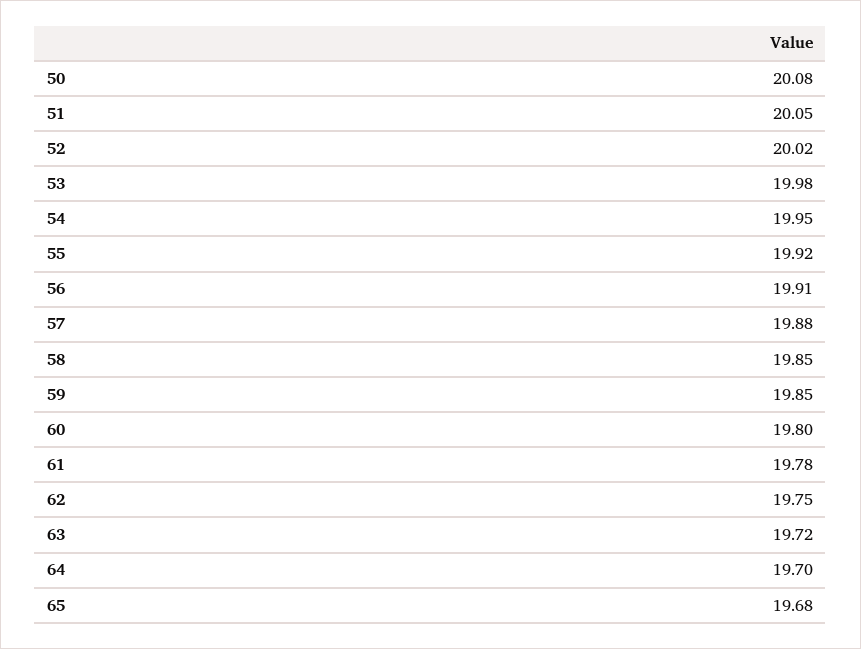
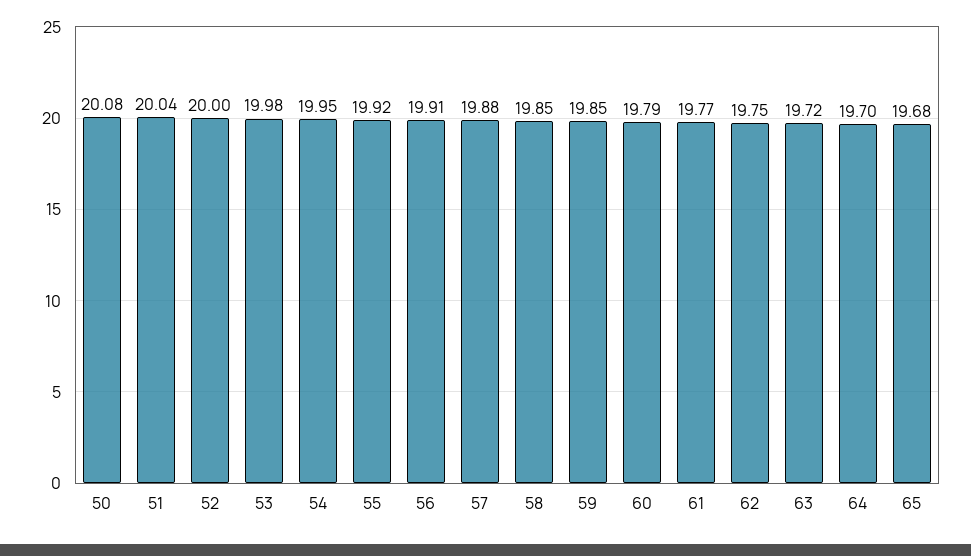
  {
    "50": 20.08,
-   "51": 20.05,
+   "51": 20.04,
-   "52": 20.02,
+   "52": 20,
    "53": 19.98,
    "54": 19.95,
    "55": 19.92,
    "56": 19.91,
    "57": 19.88,
    "58": 19.85,
    "59": 19.85,
-   "60": 19.8,
+   "60": 19.79,
-   "61": 19.78,
+   "61": 19.77,
    "62": 19.75,
    "63": 19.72,
    "64": 19.7,
    "65": 19.68
  }

